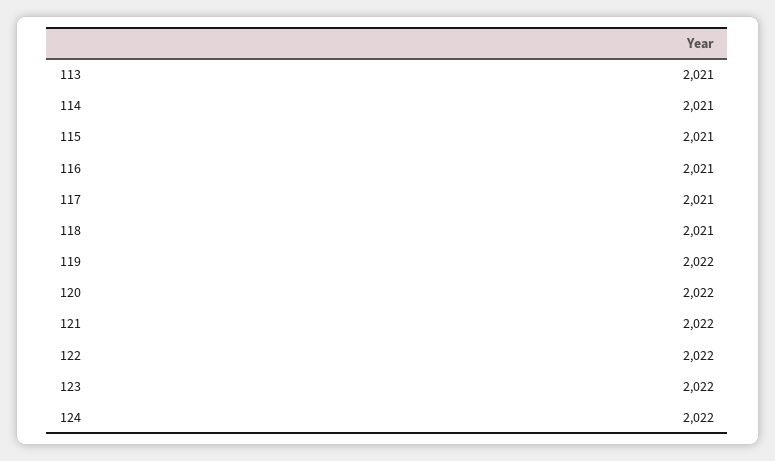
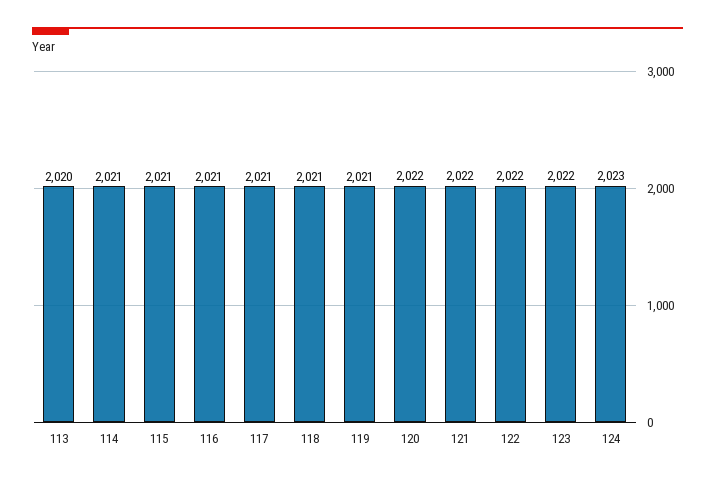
  {
-   "113": 2021,
+   "113": 2020,
    "114": 2021,
    "115": 2021,
    "116": 2021,
    "117": 2021,
    "118": 2021,
-   "119": 2022,
+   "119": 2021,
    "120": 2022,
    "121": 2022,
    "122": 2022,
    "123": 2022,
-   "124": 2022
+   "124": 2023
  }

